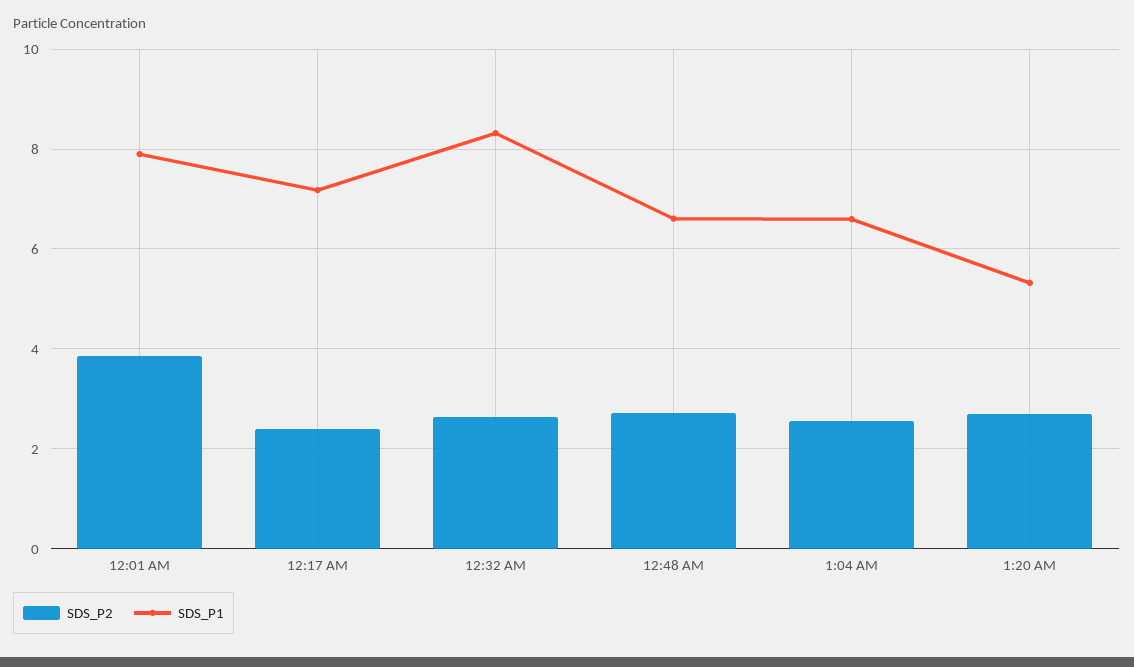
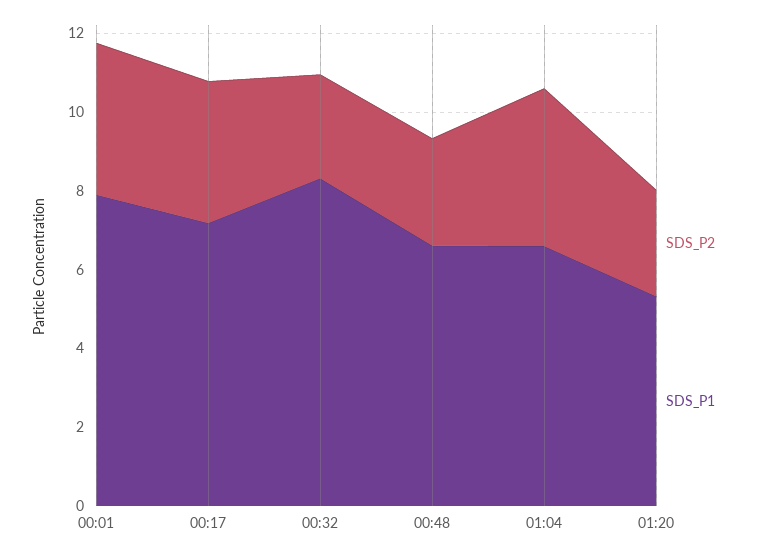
  {
    "SDS_P2": {
      "12:01 AM": 3.8,
-     "12:17 AM": 2.4,
+     "12:17 AM": 3.5,
      "12:32 AM": 2.6,
      "12:48 AM": 2.8,
-     "1:04 AM": 2.6,
+     "1:04 AM": 4,
      "1:20 AM": 2.8
    },
    "SDS_P1": {
      "12:01 AM": 8,
      "12:17 AM": 7.2,
      "12:32 AM": 8.4,
      "12:48 AM": 6.6,
      "1:04 AM": 6.6,
      "1:20 AM": 5.4
    }
  }

